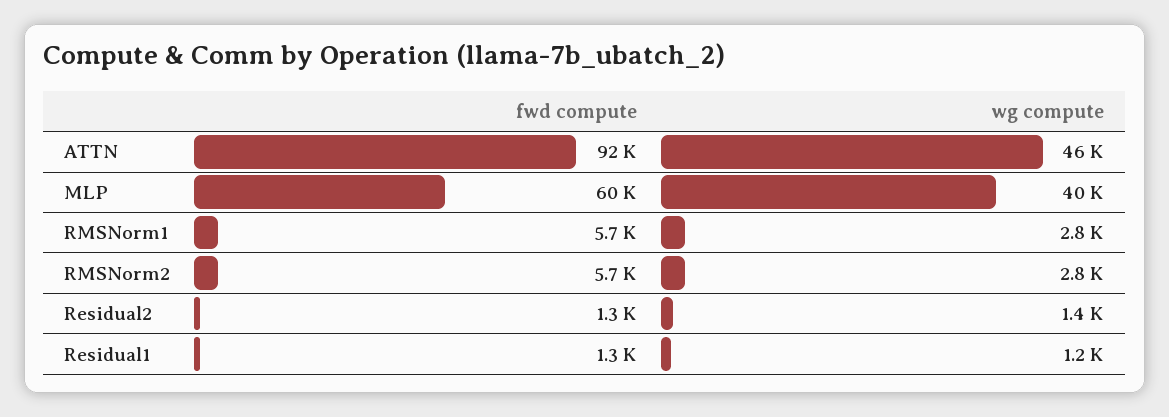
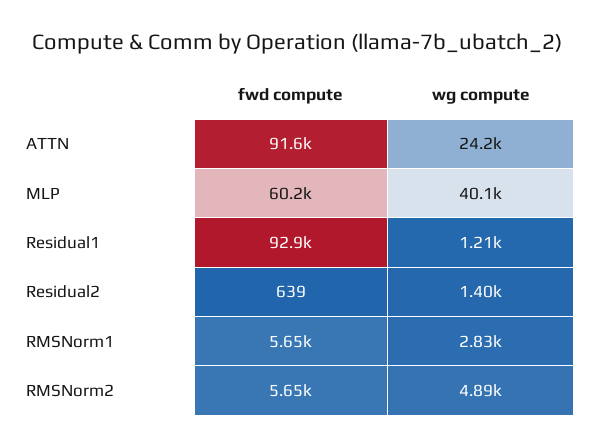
  {
    "fwd compute": {
      "ATTN": 91600,
      "MLP": 60200,
      "RMSNorm1": 5650,
      "RMSNorm2": 5650,
-     "Residual2": 1300,
+     "Residual2": 639,
-     "Residual1": 1300
+     "Residual1": 92900
    },
    "wg compute": {
-     "ATTN": 46000,
+     "ATTN": 24200,
      "MLP": 40100,
      "RMSNorm1": 2830,
-     "RMSNorm2": 2800,
+     "RMSNorm2": 4890,
      "Residual2": 1400,
      "Residual1": 1210
    }
  }

